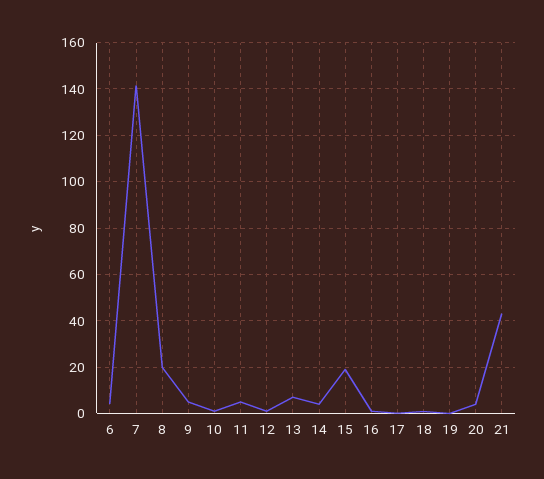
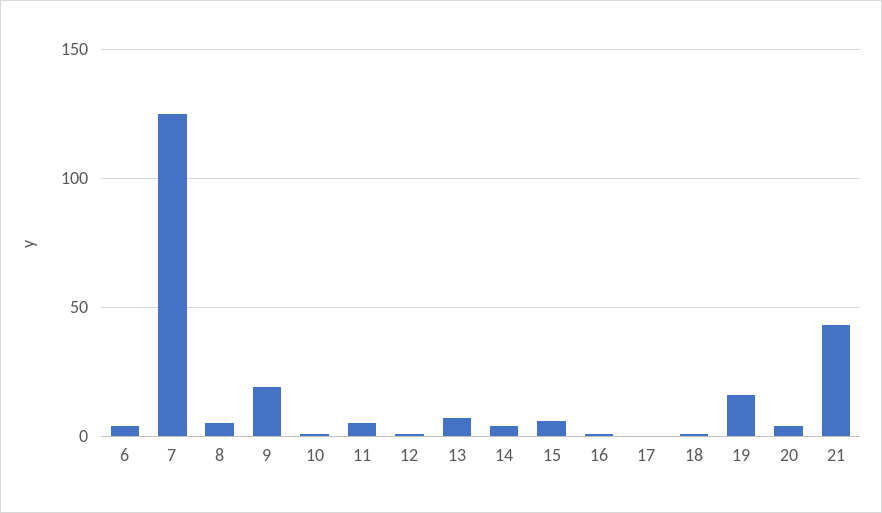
  {
    "6": 5,
-   "7": 140,
+   "7": 125,
-   "8": 20,
+   "8": 5,
-   "9": 5,
+   "9": 20,
    "10": 0,
    "11": 5,
    "12": 0,
    "13": 5,
    "14": 5,
-   "15": 20,
+   "15": 5,
    "16": 0,
    "17": 0,
    "18": 0,
-   "19": 0,
+   "19": 15,
    "20": 5,
    "21": 45
  }

